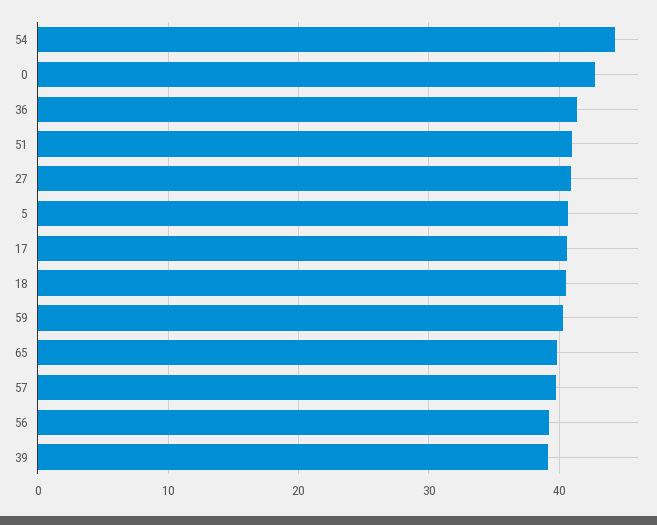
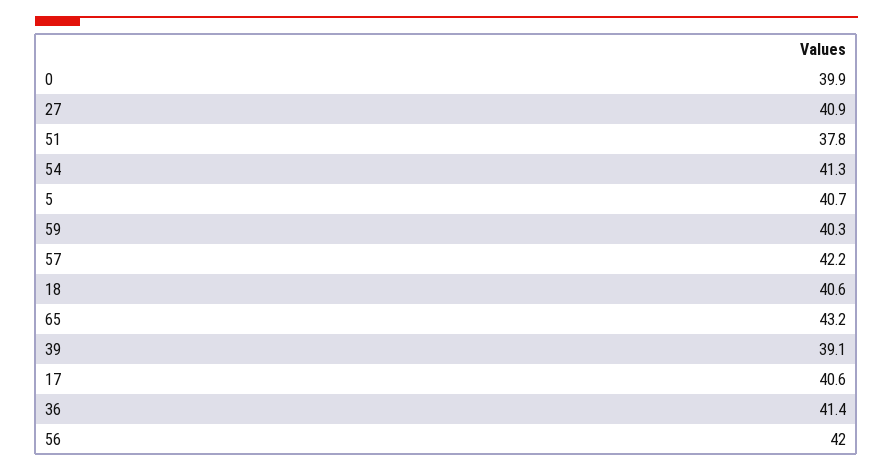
  {
-   "54": 44,
+   "54": 41.3,
-   "0": 43,
+   "0": 39.9,
    "36": 41.4,
-   "51": 41,
+   "51": 37.8,
    "27": 40.9,
    "5": 40.7,
    "17": 40.6,
    "18": 40.6,
    "59": 40.3,
-   "65": 40,
+   "65": 43.2,
-   "57": 40,
+   "57": 42.2,
-   "56": 39,
+   "56": 42,
    "39": 39.1
  }

